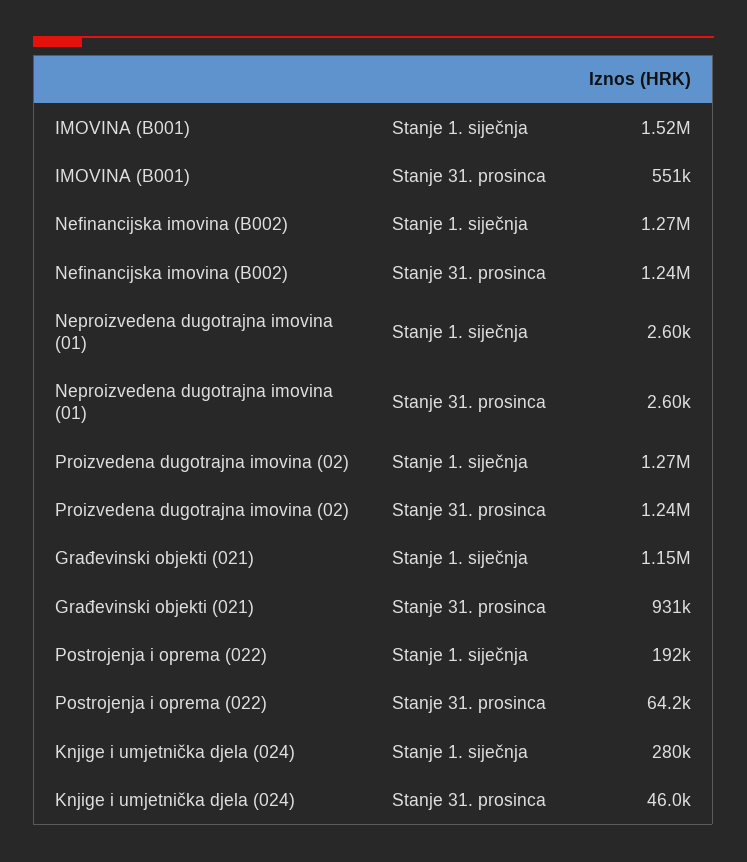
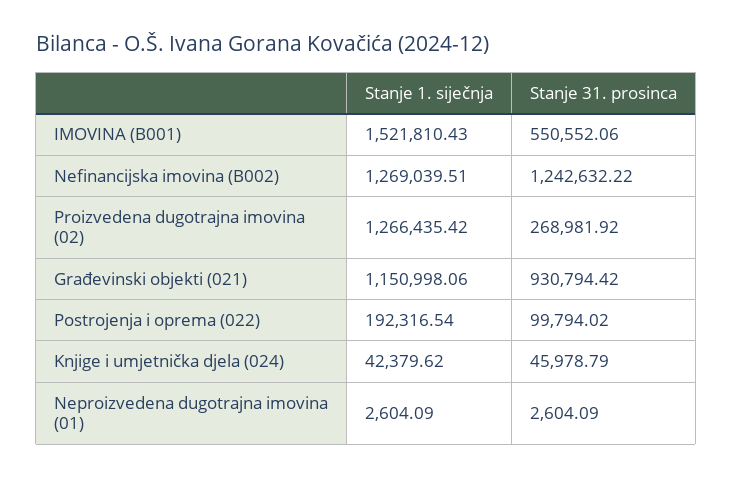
  {
    "IMOVINA (B001)": {
      "Stanje 1. siječnja": 1521810.43,
      "Stanje 31. prosinca": 550552.06
    },
    "Nefinancijska imovina (B002)": {
      "Stanje 1. siječnja": 1269039.51,
      "Stanje 31. prosinca": 1242632.22
    },
    "Neproizvedena dugotrajna imovina (01)": {
      "Stanje 1. siječnja": 2604.09,
      "Stanje 31. prosinca": 2604.09
    },
    "Proizvedena dugotrajna imovina (02)": {
      "Stanje 1. siječnja": 1266435.42,
-     "Stanje 31. prosinca": 1240000
+     "Stanje 31. prosinca": 268981.92
    },
    "Građevinski objekti (021)": {
      "Stanje 1. siječnja": 1150998.06,
      "Stanje 31. prosinca": 930794.42
    },
    "Postrojenja i oprema (022)": {
      "Stanje 1. siječnja": 192316.54,
-     "Stanje 31. prosinca": 64200
+     "Stanje 31. prosinca": 99794.02
    },
    "Knjige i umjetnička djela (024)": {
-     "Stanje 1. siječnja": 280000,
+     "Stanje 1. siječnja": 42379.62,
      "Stanje 31. prosinca": 45978.79
    }
  }

